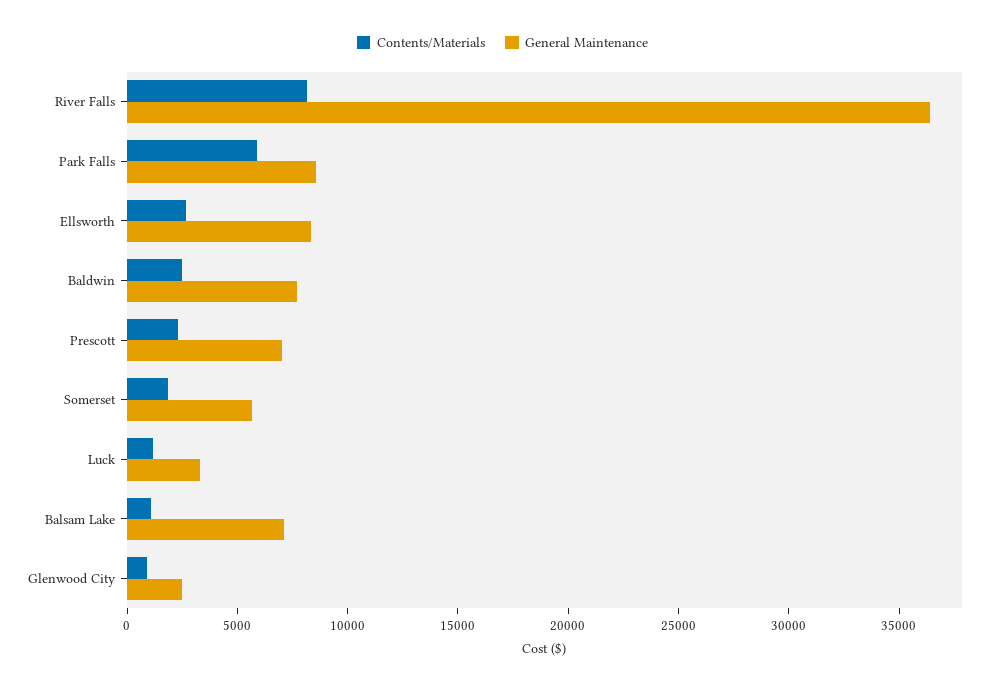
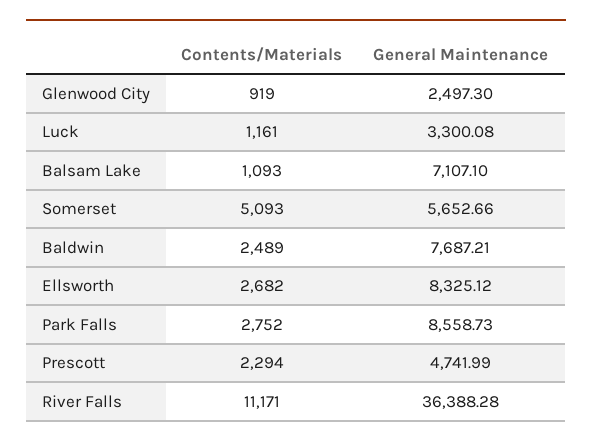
  {
    "Contents/Materials": {
-     "River Falls": 8000,
+     "River Falls": 11171,
-     "Park Falls": 6000,
+     "Park Falls": 2752,
      "Ellsworth": 2682,
      "Baldwin": 2489,
      "Prescott": 2294,
-     "Somerset": 2000,
+     "Somerset": 5093,
      "Luck": 1161,
      "Balsam Lake": 1093,
      "Glenwood City": 919
    },
    "General Maintenance": {
      "River Falls": 36388.28,
      "Park Falls": 8558.73,
      "Ellsworth": 8325.12,
      "Baldwin": 7687.21,
-     "Prescott": 7000,
+     "Prescott": 4741.99,
      "Somerset": 5652.66,
      "Luck": 3300.08,
      "Balsam Lake": 7107.1,
      "Glenwood City": 2497.3
    }
  }

